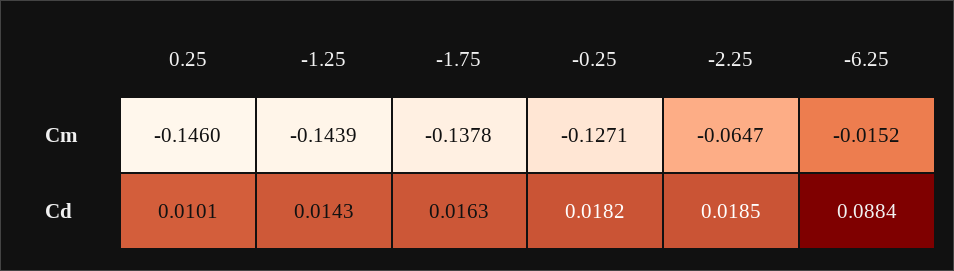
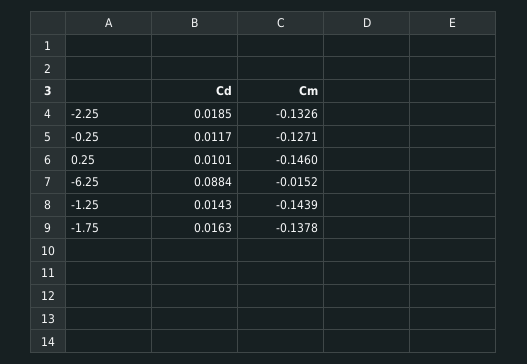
  {
    "0.25": {
      "Cm": -0.146,
      "Cd": 0.0101
    },
    "-1.25": {
      "Cm": -0.1439,
      "Cd": 0.0143
    },
    "-1.75": {
      "Cm": -0.1378,
      "Cd": 0.0163
    },
    "-0.25": {
      "Cm": -0.1271,
-     "Cd": 0.0182
+     "Cd": 0.0117
    },
    "-2.25": {
-     "Cm": -0.0647,
+     "Cm": -0.1326,
      "Cd": 0.0185
    },
    "-6.25": {
      "Cm": -0.0152,
      "Cd": 0.0884
    }
  }

